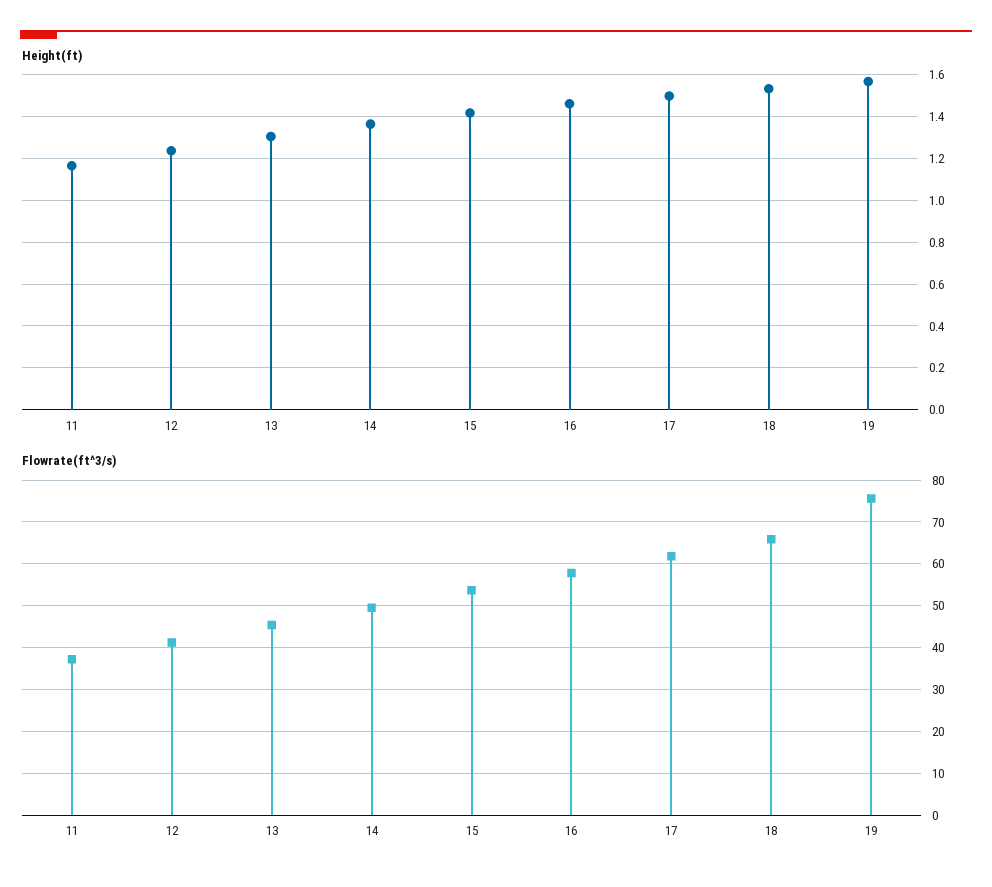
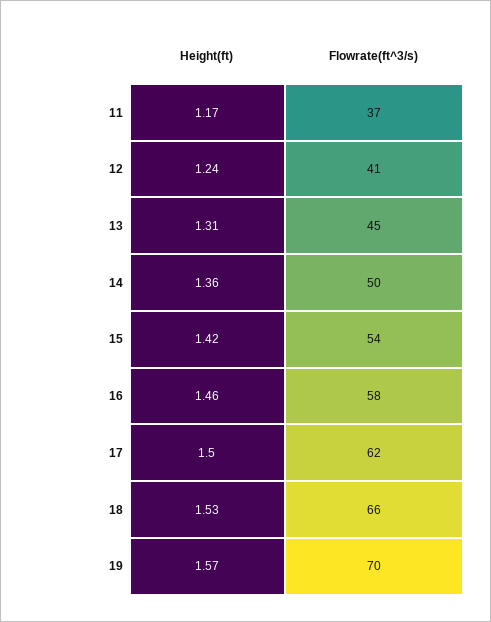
  {
    "Height(ft)": {
      "11": 1.17,
      "12": 1.24,
      "13": 1.31,
      "14": 1.36,
      "15": 1.42,
      "16": 1.46,
      "17": 1.5,
      "18": 1.53,
      "19": 1.57
    },
    "Flowrate(ft^3/s)": {
      "11": 37,
      "12": 41,
      "13": 45,
      "14": 50,
      "15": 54,
      "16": 58,
      "17": 62,
      "18": 66,
-     "19": 76
+     "19": 70
    }
  }

